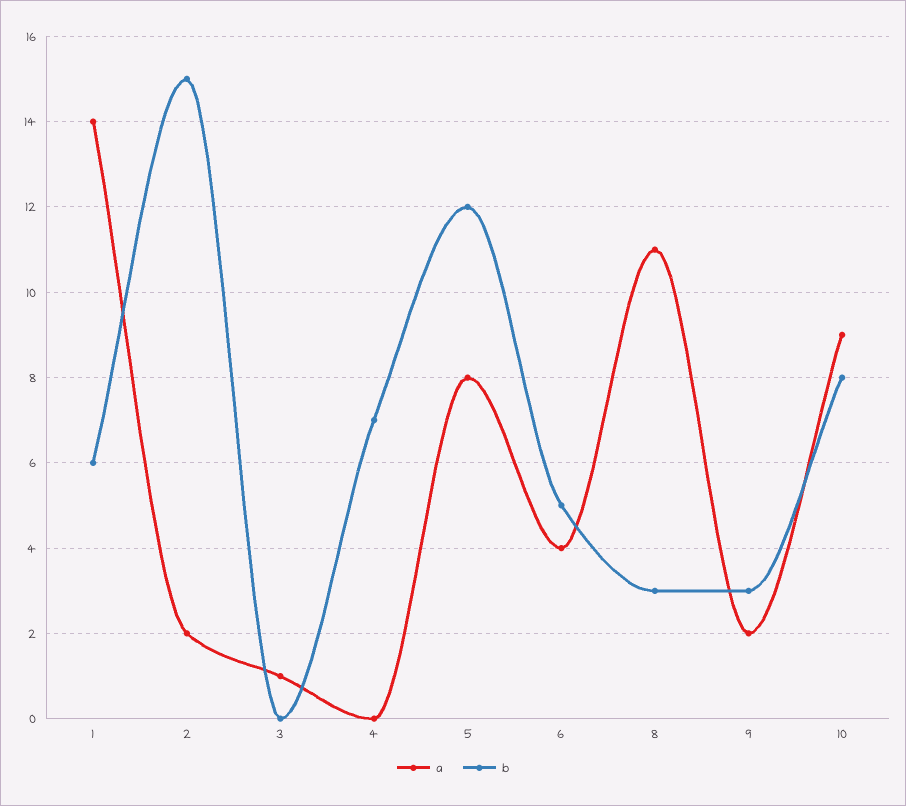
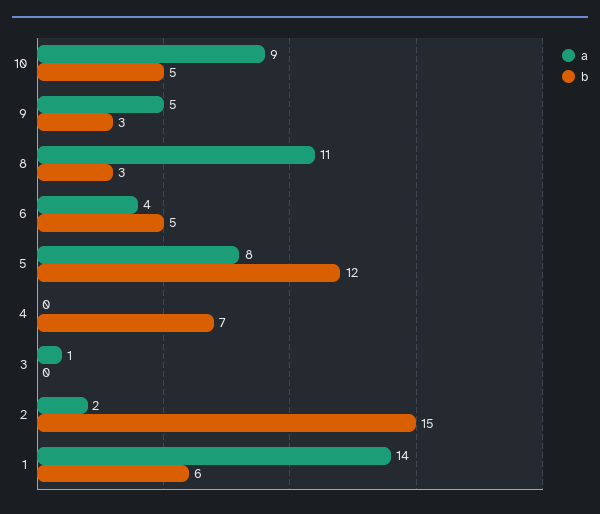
  {
    "a": {
      "1": 14,
      "2": 2,
      "3": 1,
      "4": 0,
      "5": 8,
      "6": 4,
      "8": 11,
-     "9": 2,
+     "9": 5,
      "10": 9
    },
    "b": {
      "1": 6,
      "2": 15,
      "3": 0,
      "4": 7,
      "5": 12,
      "6": 5,
      "8": 3,
      "9": 3,
-     "10": 8
+     "10": 5
    }
  }

